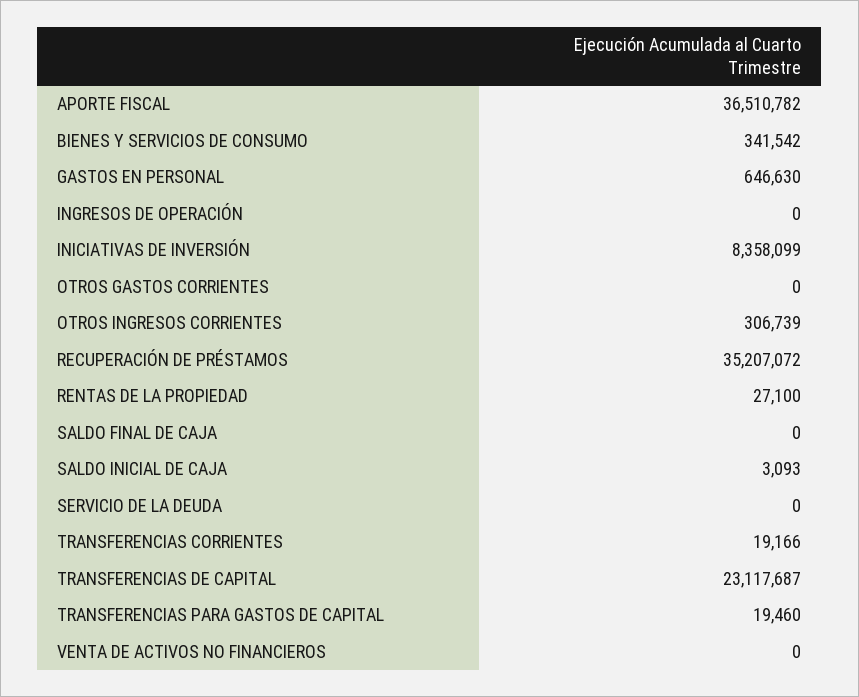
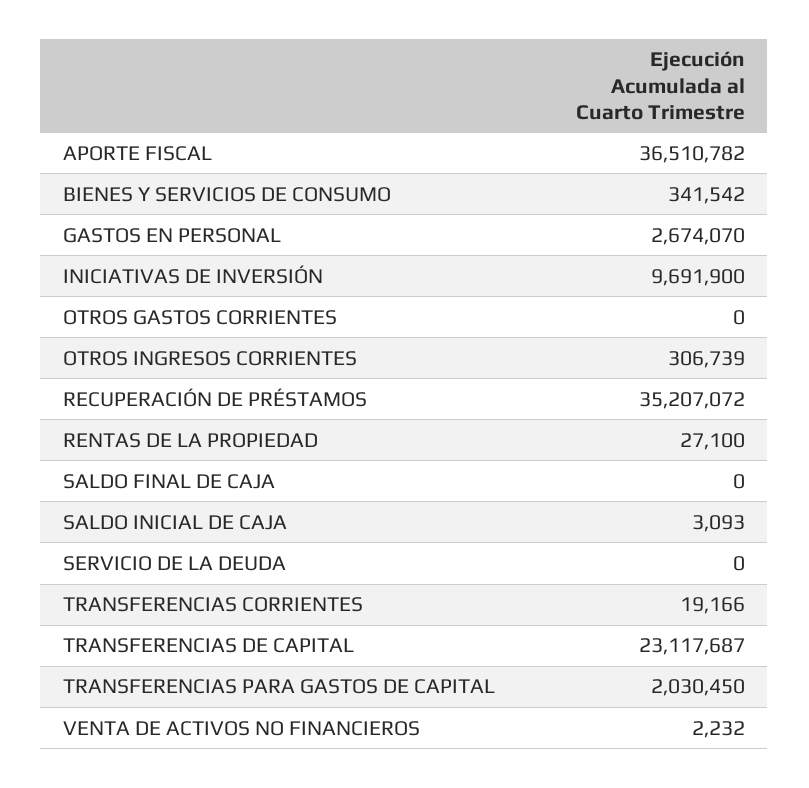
  {
    "APORTE FISCAL": 36510782,
    "BIENES Y SERVICIOS DE CONSUMO": 341542,
-   "GASTOS EN PERSONAL": 646630,
+   "GASTOS EN PERSONAL": 2674070,
-   "INGRESOS DE OPERACIÓN": 0,
-   "INICIATIVAS DE INVERSIÓN": 8358099,
+   "INICIATIVAS DE INVERSIÓN": 9691900,
    "OTROS GASTOS CORRIENTES": 0,
    "OTROS INGRESOS CORRIENTES": 306739,
    "RECUPERACIÓN DE PRÉSTAMOS": 35207072,
    "RENTAS DE LA PROPIEDAD": 27100,
    "SALDO FINAL DE CAJA": 0,
    "SALDO INICIAL DE CAJA": 3093,
    "SERVICIO DE LA DEUDA": 0,
    "TRANSFERENCIAS CORRIENTES": 19166,
    "TRANSFERENCIAS DE CAPITAL": 23117687,
-   "TRANSFERENCIAS PARA GASTOS DE CAPITAL": 19460,
+   "TRANSFERENCIAS PARA GASTOS DE CAPITAL": 2030450,
-   "VENTA DE ACTIVOS NO FINANCIEROS": 0
+   "VENTA DE ACTIVOS NO FINANCIEROS": 2232
  }

